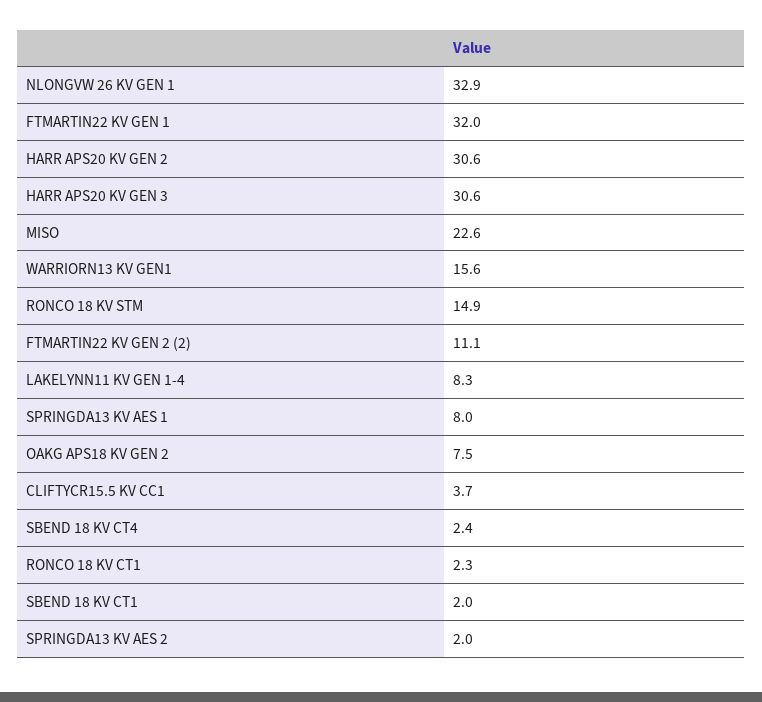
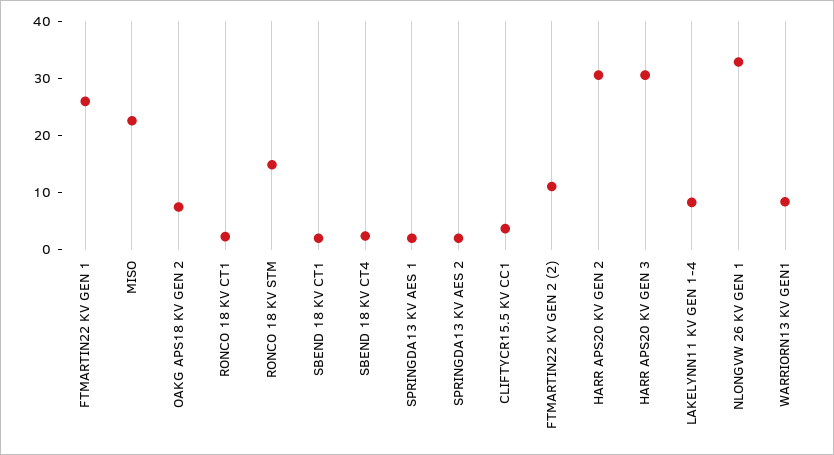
  {
    "NLONGVW 26 KV GEN 1": 32.9,
-   "FTMARTIN22 KV GEN 1": 32,
+   "FTMARTIN22 KV GEN 1": 26,
    "HARR APS20 KV GEN 2": 30.6,
    "HARR APS20 KV GEN 3": 30.6,
    "MISO": 22.6,
-   "WARRIORN13 KV GEN1": 15.6,
+   "WARRIORN13 KV GEN1": 8,
    "RONCO 18 KV STM": 14.9,
    "FTMARTIN22 KV GEN 2 (2)": 11.1,
    "LAKELYNN11 KV GEN 1-4": 8.3,
-   "SPRINGDA13 KV AES 1": 8,
+   "SPRINGDA13 KV AES 1": 2,
    "OAKG APS18 KV GEN 2": 7.5,
    "CLIFTYCR15.5 KV CC1": 3.7,
    "SBEND 18 KV CT4": 2.4,
    "RONCO 18 KV CT1": 2.3,
    "SBEND 18 KV CT1": 2,
    "SPRINGDA13 KV AES 2": 2
  }

